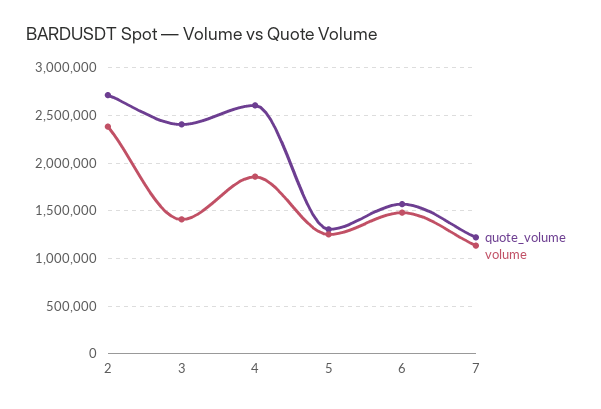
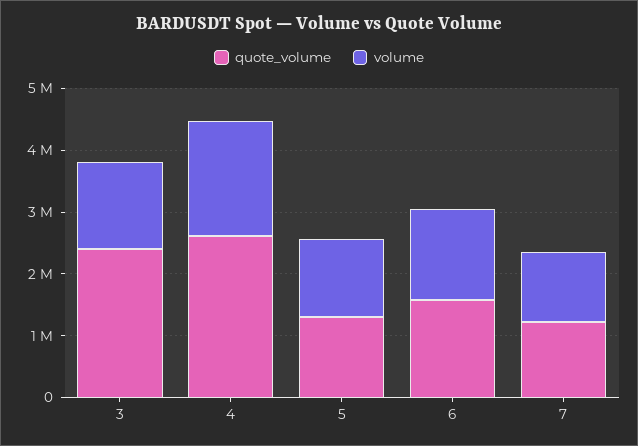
  {
    "quote_volume": {
-     "2": 2700000,
      "3": 2400000,
      "4": 2600000,
      "5": 1300000,
      "6": 1600000,
      "7": 1200000
    },
    "volume": {
-     "2": 2400000,
      "3": 1400000,
      "4": 1900000,
      "5": 1300000,
      "6": 1500000,
      "7": 1100000
    }
  }

